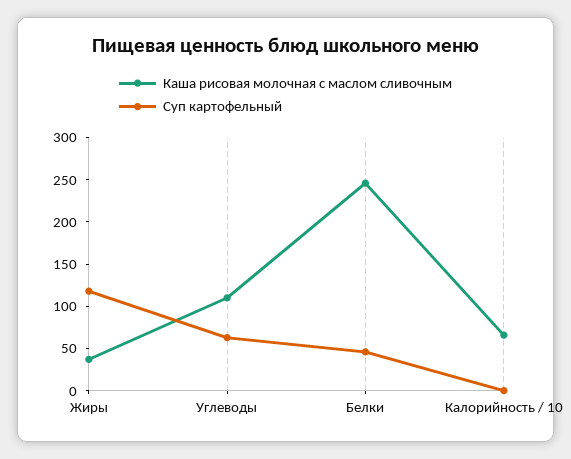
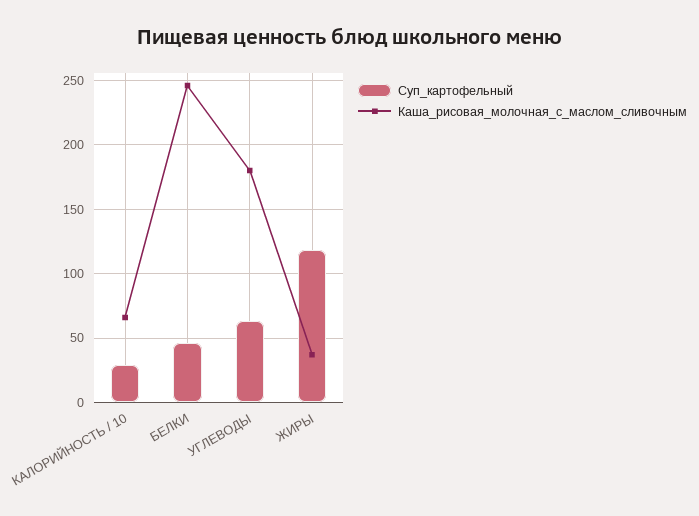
  {
    "Каша рисовая молочная с маслом сливочным": {
      "Жиры": 35,
-     "Углеводы": 110,
+     "Углеводы": 180,
      "Белки": 245,
      "Калорийность / 10": 65
    },
    "Суп картофельный": {
      "Жиры": 120,
      "Углеводы": 65,
      "Белки": 45,
-     "Калорийность / 10": 0
+     "Калорийность / 10": 30
    }
  }

